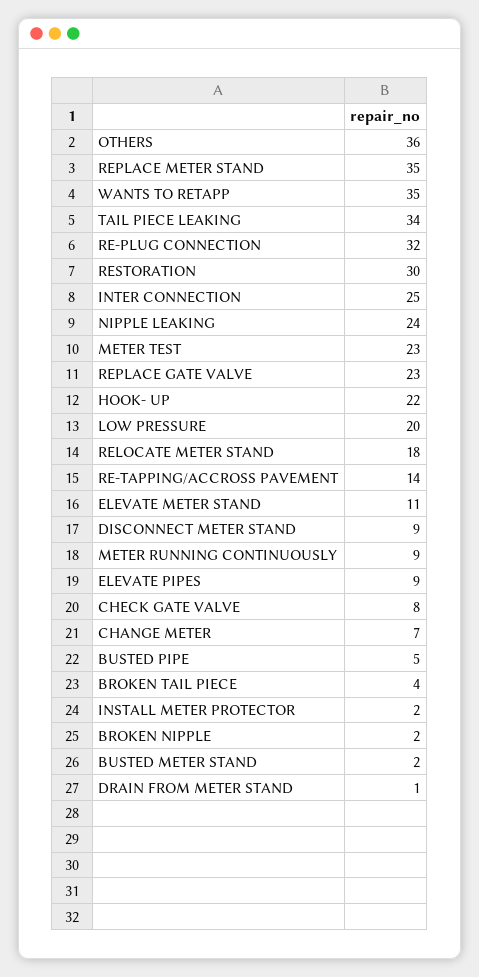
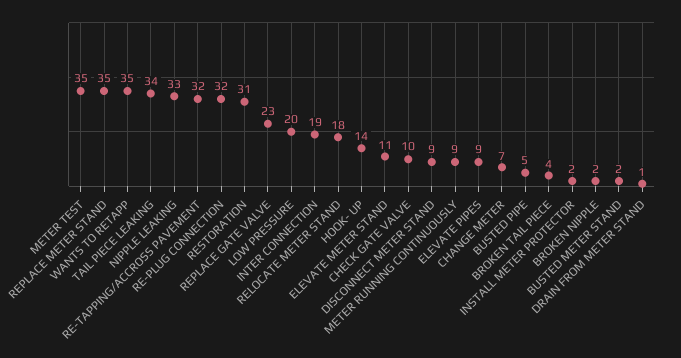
  {
-   "OTHERS": 36,
    "REPLACE METER STAND": 35,
    "WANTS TO RETAPP": 35,
    "TAIL PIECE LEAKING": 34,
    "RE-PLUG CONNECTION": 32,
-   "RESTORATION": 30,
+   "RESTORATION": 31,
-   "INTER CONNECTION": 25,
+   "INTER CONNECTION": 19,
-   "NIPPLE LEAKING": 24,
+   "NIPPLE LEAKING": 33,
-   "METER TEST": 23,
+   "METER TEST": 35,
    "REPLACE GATE VALVE": 23,
-   "HOOK- UP": 22,
+   "HOOK- UP": 14,
    "LOW PRESSURE": 20,
    "RELOCATE METER STAND": 18,
-   "RE-TAPPING/ACCROSS PAVEMENT": 14,
+   "RE-TAPPING/ACCROSS PAVEMENT": 32,
    "ELEVATE METER STAND": 11,
    "DISCONNECT METER STAND": 9,
    "METER RUNNING CONTINUOUSLY": 9,
    "ELEVATE PIPES": 9,
-   "CHECK GATE VALVE": 8,
+   "CHECK GATE VALVE": 10,
    "CHANGE METER": 7,
    "BUSTED PIPE": 5,
    "BROKEN TAIL PIECE": 4,
    "INSTALL METER PROTECTOR": 2,
    "BROKEN NIPPLE": 2,
    "BUSTED METER STAND": 2,
    "DRAIN FROM METER STAND": 1
  }

